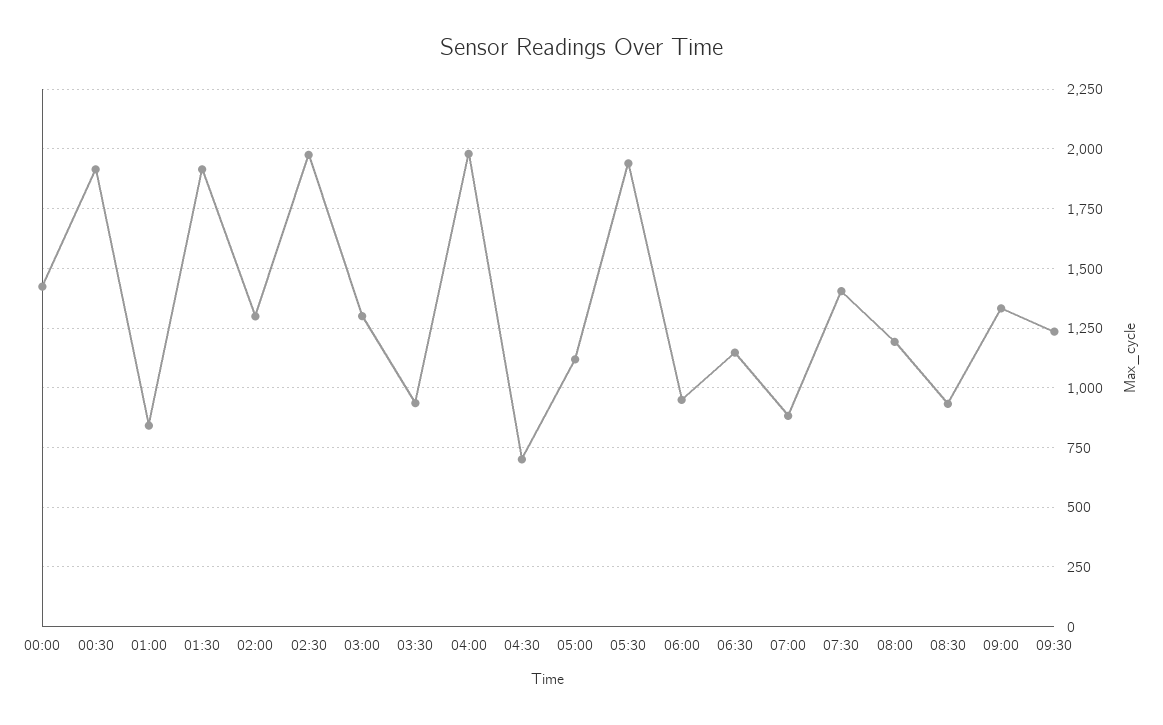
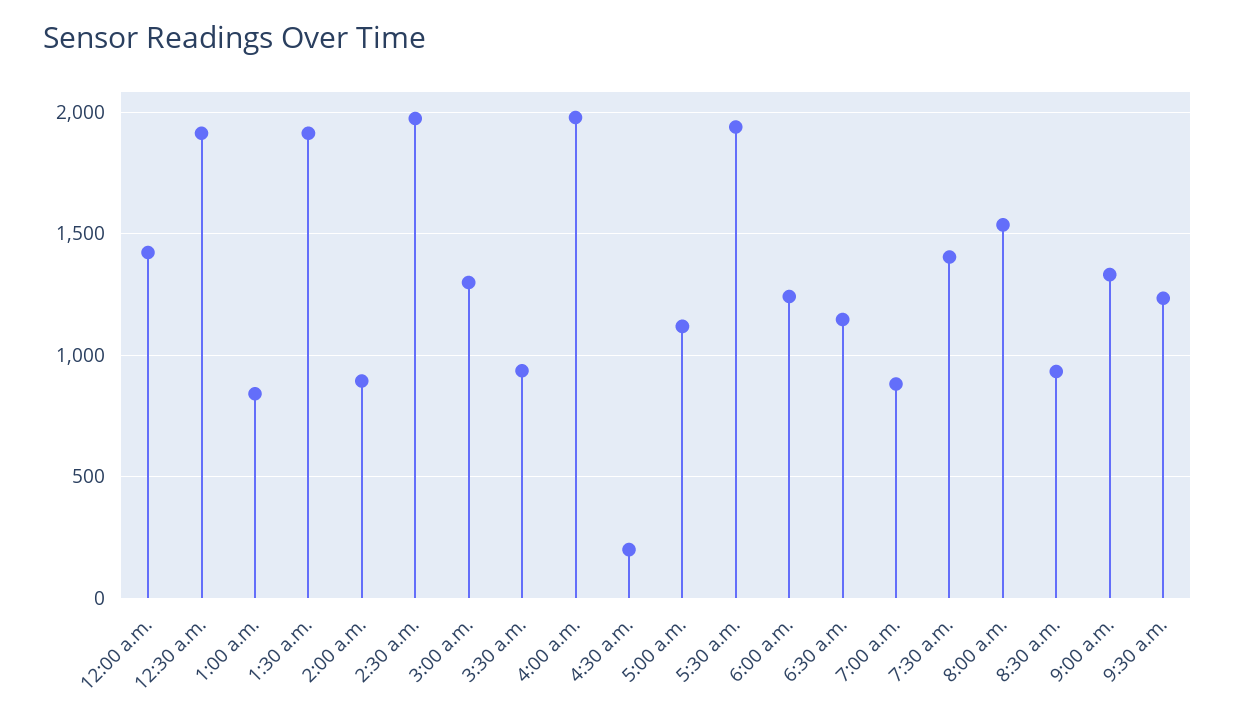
  {
    "00:00": 1400,
    "00:30": 1900,
    "01:00": 850,
    "01:30": 1900,
-   "02:00": 1300,
+   "02:00": 900,
    "02:30": 2000,
    "03:00": 1300,
    "03:30": 950,
    "04:00": 2000,
-   "04:30": 700,
+   "04:30": 200,
    "05:00": 1100,
    "05:30": 1950,
-   "06:00": 950,
+   "06:00": 1250,
    "06:30": 1150,
    "07:00": 900,
    "07:30": 1400,
-   "08:00": 1200,
+   "08:00": 1550,
    "08:30": 950,
    "09:00": 1350,
    "09:30": 1250
  }

